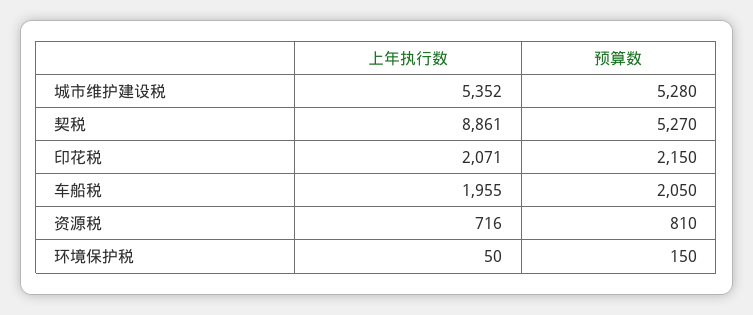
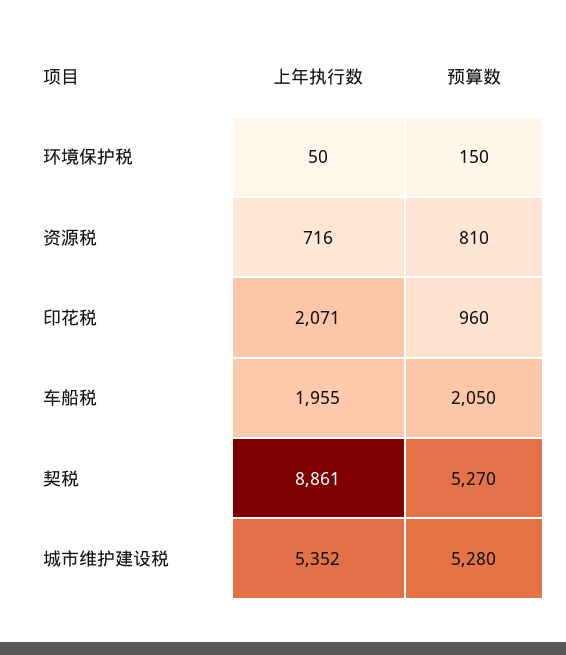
  {
    "上年执行数": {
      "城市维护建设税": 5352,
      "契税": 8861,
      "印花税": 2071,
      "车船税": 1955,
      "资源税": 716,
      "环境保护税": 50
    },
    "预算数": {
      "城市维护建设税": 5280,
      "契税": 5270,
-     "印花税": 2150,
+     "印花税": 960,
      "车船税": 2050,
      "资源税": 810,
      "环境保护税": 150
    }
  }

